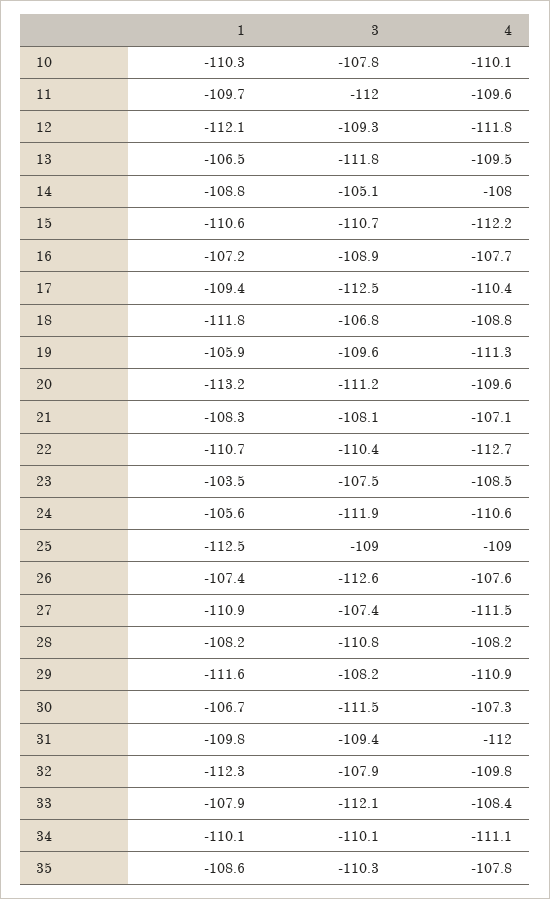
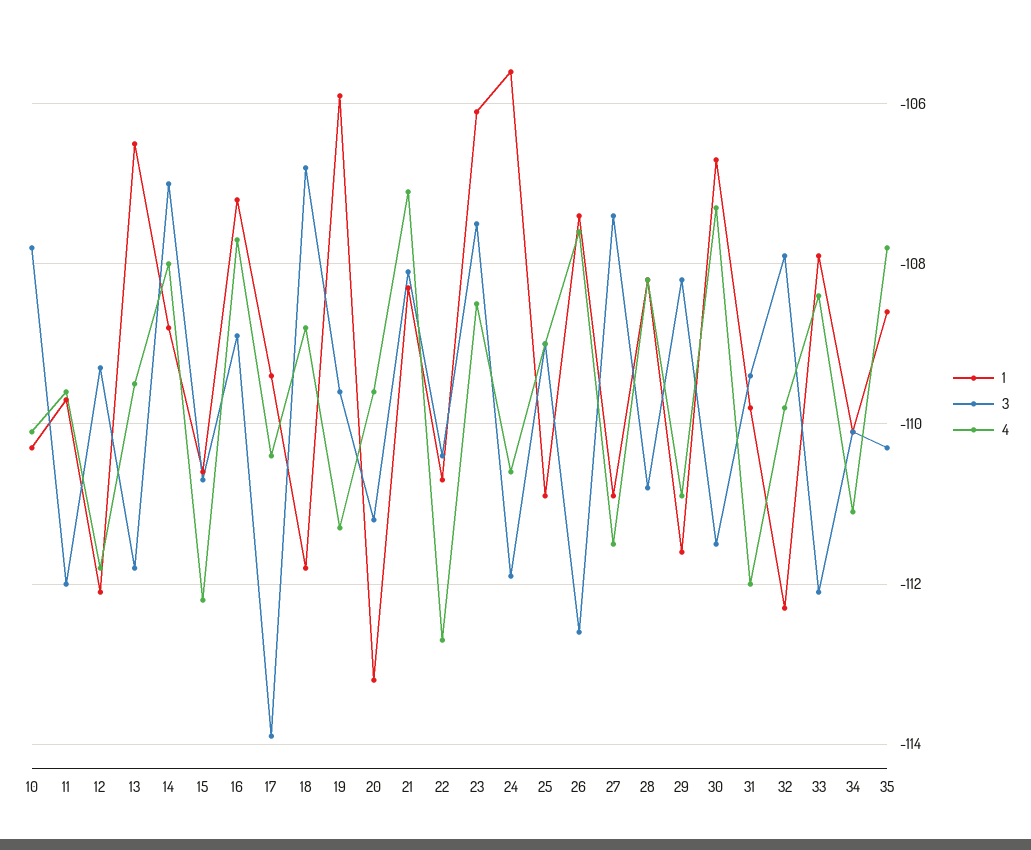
  {
    "1": {
      "10": -110.3,
      "11": -109.7,
      "12": -112.1,
      "13": -106.5,
      "14": -108.8,
      "15": -110.6,
      "16": -107.2,
      "17": -109.4,
      "18": -111.8,
      "19": -105.9,
      "20": -113.2,
      "21": -108.3,
      "22": -110.7,
-     "23": -103.5,
+     "23": -106,
      "24": -105.6,
-     "25": -112.5,
+     "25": -111,
      "26": -107.4,
      "27": -110.9,
      "28": -108.2,
      "29": -111.6,
      "30": -106.7,
      "31": -109.8,
      "32": -112.3,
      "33": -107.9,
      "34": -110.1,
      "35": -108.6
    },
    "3": {
      "10": -107.8,
      "11": -112,
      "12": -109.3,
      "13": -111.8,
-     "14": -105.1,
+     "14": -107,
      "15": -110.7,
      "16": -108.9,
-     "17": -112.5,
+     "17": -114,
      "18": -106.8,
      "19": -109.6,
      "20": -111.2,
      "21": -108.1,
      "22": -110.4,
      "23": -107.5,
      "24": -111.9,
      "25": -109,
      "26": -112.6,
      "27": -107.4,
      "28": -110.8,
      "29": -108.2,
      "30": -111.5,
      "31": -109.4,
      "32": -107.9,
      "33": -112.1,
      "34": -110.1,
      "35": -110.3
    },
    "4": {
      "10": -110.1,
      "11": -109.6,
      "12": -111.8,
      "13": -109.5,
      "14": -108,
      "15": -112.2,
      "16": -107.7,
      "17": -110.4,
      "18": -108.8,
      "19": -111.3,
      "20": -109.6,
      "21": -107.1,
      "22": -112.7,
      "23": -108.5,
      "24": -110.6,
      "25": -109,
      "26": -107.6,
      "27": -111.5,
      "28": -108.2,
      "29": -110.9,
      "30": -107.3,
      "31": -112,
      "32": -109.8,
      "33": -108.4,
      "34": -111.1,
      "35": -107.8
    }
  }

